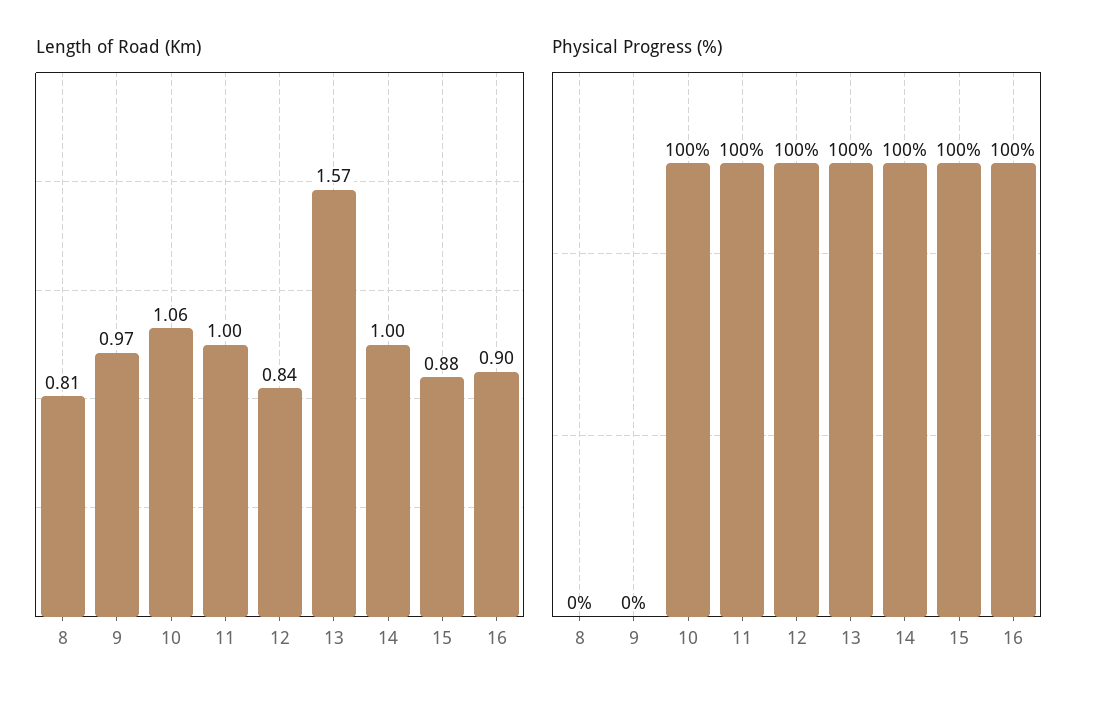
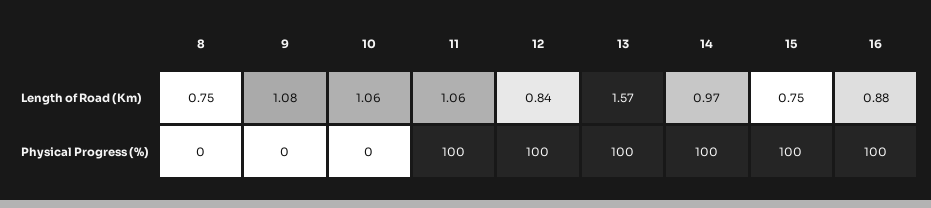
  {
    "Length of Road (Km)": {
-     "8": 0.81,
+     "8": 0.75,
-     "9": 0.97,
+     "9": 1.08,
      "10": 1.06,
-     "11": 1,
+     "11": 1.06,
      "12": 0.84,
      "13": 1.57,
-     "14": 1,
+     "14": 0.97,
-     "15": 0.88,
+     "15": 0.75,
-     "16": 0.9
+     "16": 0.88
    },
    "Physical Progress (%)": {
      "8": 0,
      "9": 0,
-     "10": 100,
+     "10": 0,
      "11": 100,
      "12": 100,
      "13": 100,
      "14": 100,
      "15": 100,
      "16": 100
    }
  }

